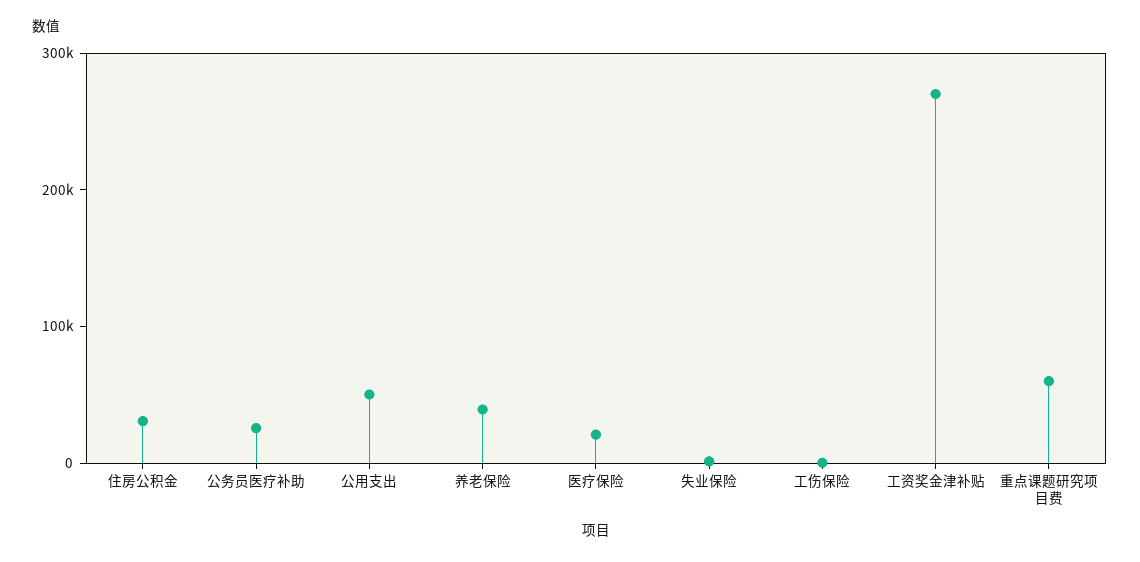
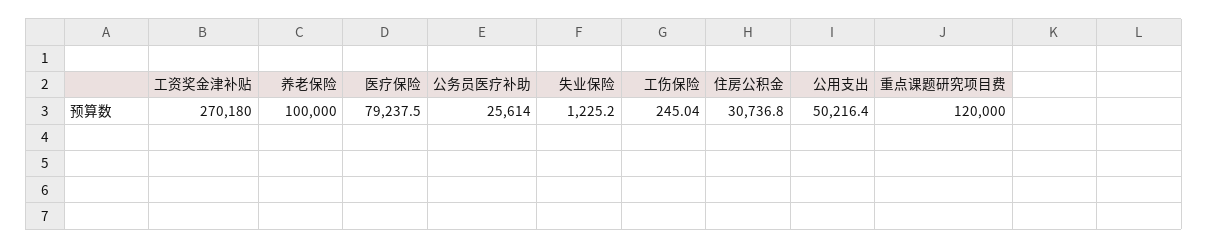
  {
    "住房公积金": 30736.8,
    "公务员医疗补助": 25614,
    "公用支出": 50216.4,
-   "养老保险": 40000,
+   "养老保险": 100000,
-   "医疗保险": 20000,
+   "医疗保险": 79237.5,
    "失业保险": 1225.2,
    "工伤保险": 245.04,
    "工资奖金津补贴": 270180,
-   "重点课题研究项目费": 60000
+   "重点课题研究项目费": 120000
  }

